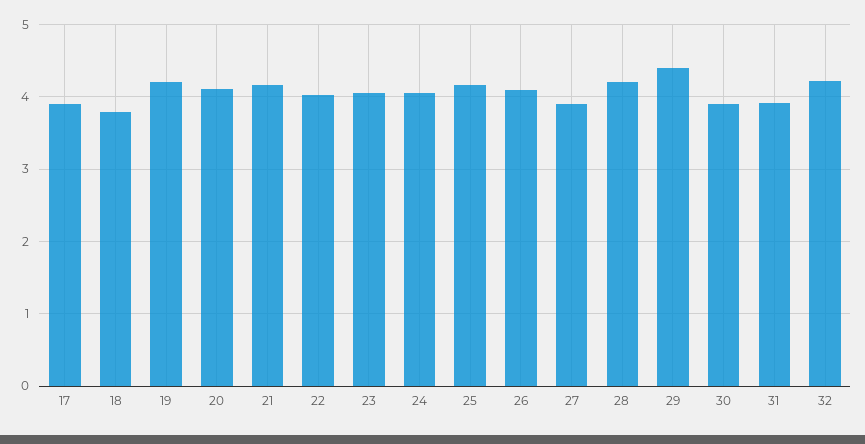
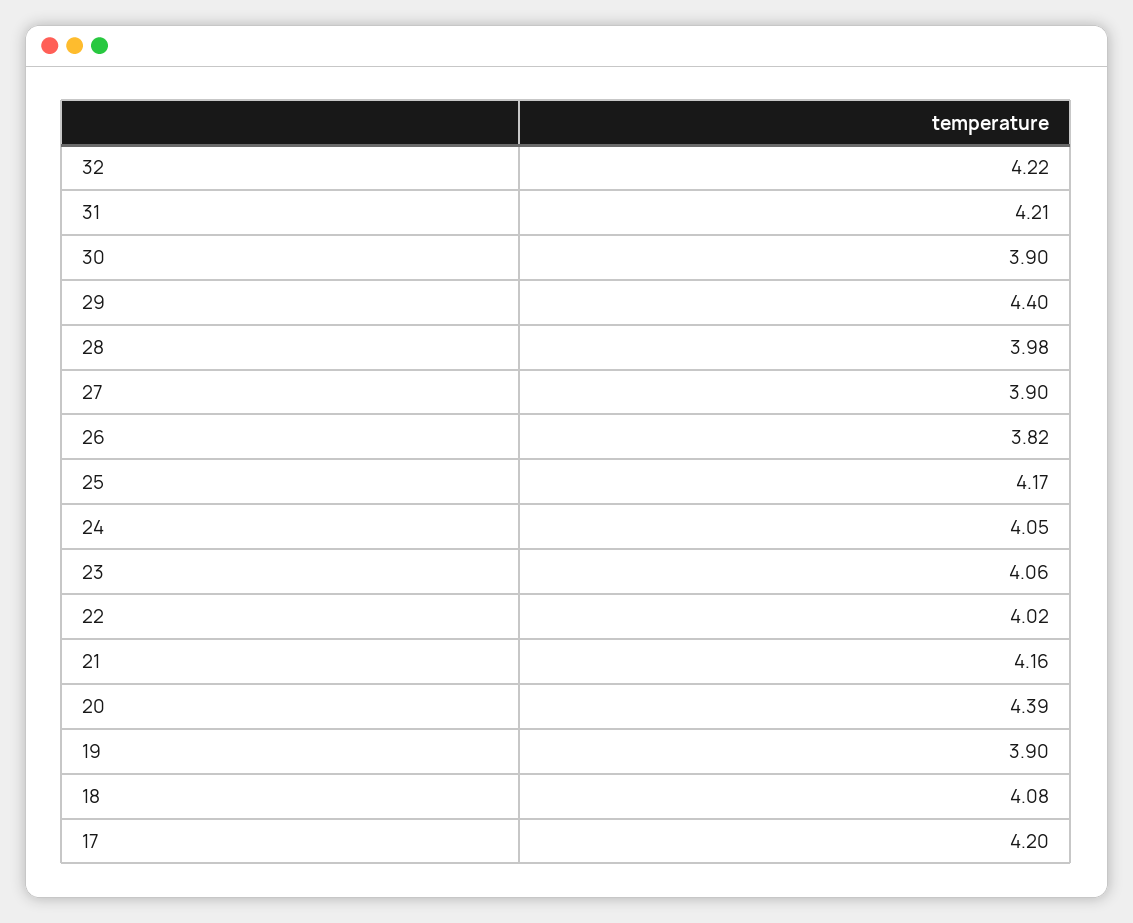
  {
-   "17": 3.9,
+   "17": 4.2,
-   "18": 3.8,
+   "18": 4.08,
-   "19": 4.2,
+   "19": 3.9,
-   "20": 4.1,
+   "20": 4.39,
    "21": 4.16,
    "22": 4.02,
    "23": 4.06,
    "24": 4.05,
    "25": 4.17,
-   "26": 4.1,
+   "26": 3.82,
    "27": 3.9,
-   "28": 4.2,
+   "28": 3.98,
    "29": 4.4,
    "30": 3.9,
-   "31": 3.9,
+   "31": 4.21,
    "32": 4.22
  }

